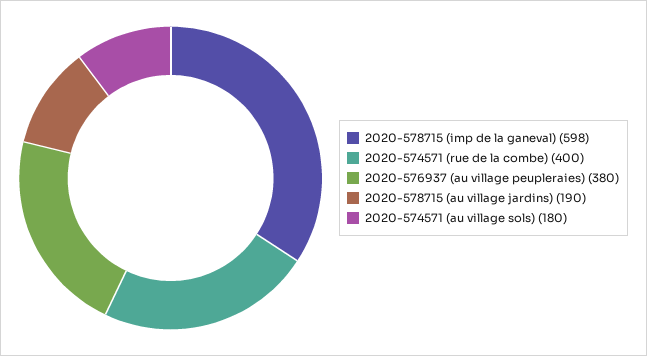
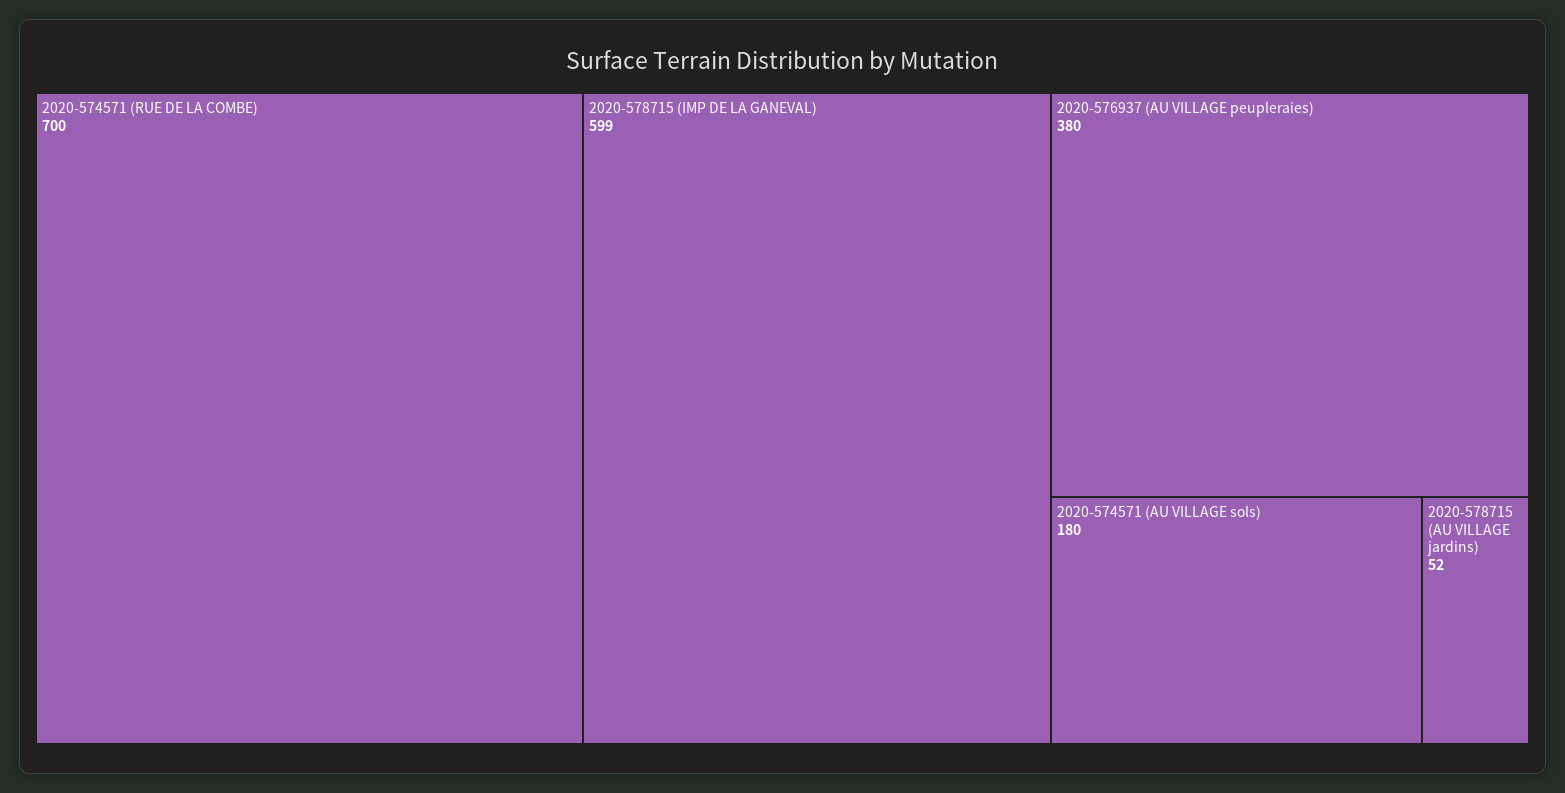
  {
-   "2020-578715 (imp de la ganeval)": 598,
+   "2020-578715 (imp de la ganeval)": 599,
-   "2020-574571 (rue de la combe)": 400,
+   "2020-574571 (rue de la combe)": 700,
    "2020-576937 (au village peupleraies)": 380,
-   "2020-578715 (au village jardins)": 190,
+   "2020-578715 (au village jardins)": 52,
    "2020-574571 (au village sols)": 180
  }

